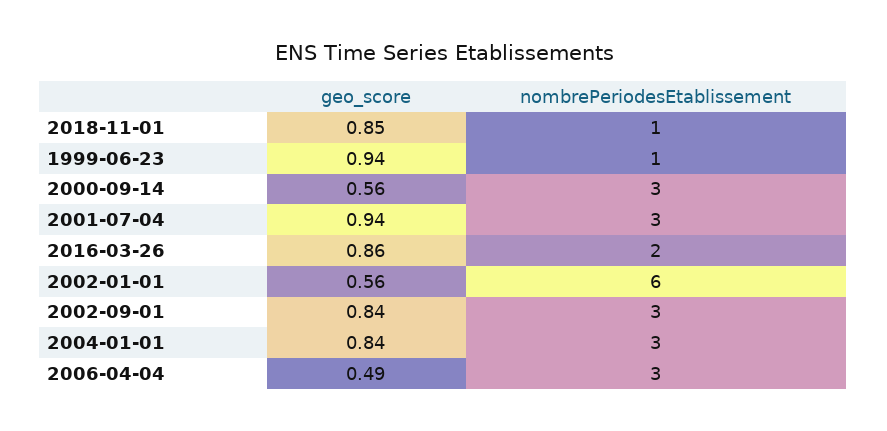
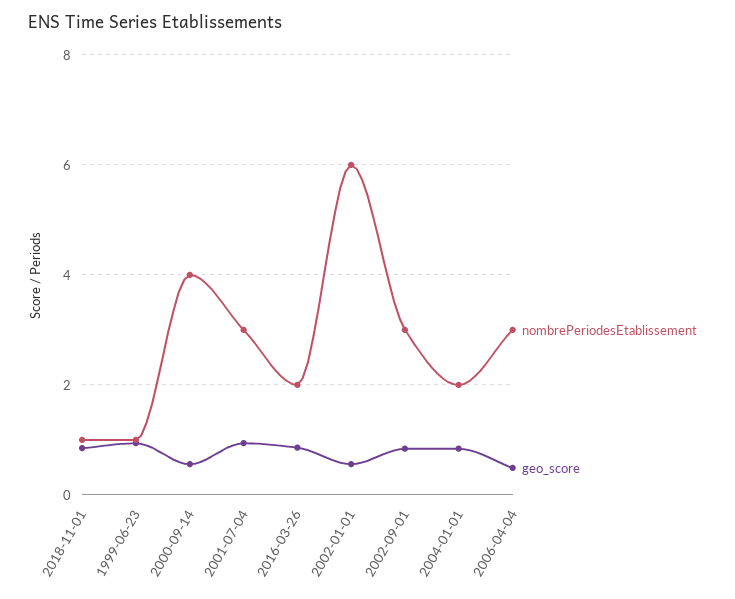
  {
    "geo_score": {
      "2018-11-01": 0.85,
      "1999-06-23": 0.94,
      "2000-09-14": 0.56,
      "2001-07-04": 0.94,
      "2016-03-26": 0.86,
      "2002-01-01": 0.56,
      "2002-09-01": 0.84,
      "2004-01-01": 0.84,
      "2006-04-04": 0.49
    },
    "nombrePeriodesEtablissement": {
      "2018-11-01": 1,
      "1999-06-23": 1,
-     "2000-09-14": 3,
+     "2000-09-14": 4,
      "2001-07-04": 3,
      "2016-03-26": 2,
      "2002-01-01": 6,
      "2002-09-01": 3,
-     "2004-01-01": 3,
+     "2004-01-01": 2,
      "2006-04-04": 3
    }
  }

